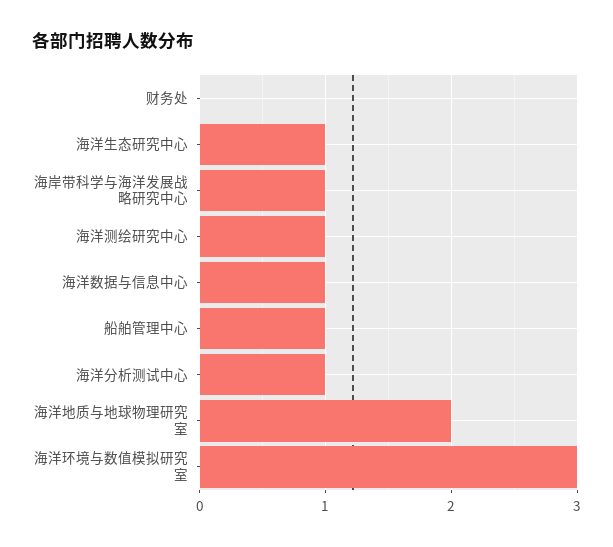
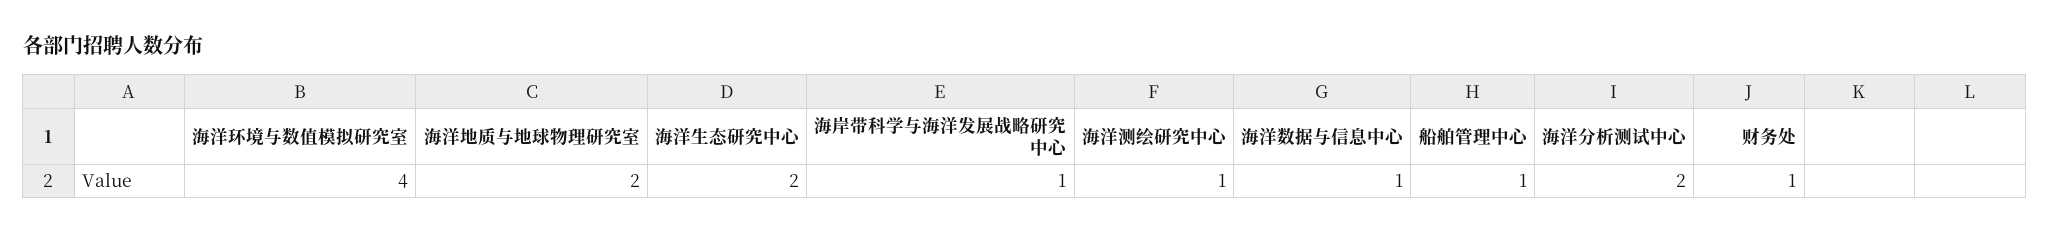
  {
-   "财务处": 0,
+   "财务处": 1,
-   "海洋生态研究中心": 1,
+   "海洋生态研究中心": 2,
    "海岸带科学与海洋发展战略研究中心": 1,
    "海洋测绘研究中心": 1,
    "海洋数据与信息中心": 1,
    "船舶管理中心": 1,
-   "海洋分析测试中心": 1,
+   "海洋分析测试中心": 2,
    "海洋地质与地球物理研究室": 2,
-   "海洋环境与数值模拟研究室": 3
+   "海洋环境与数值模拟研究室": 4
  }

